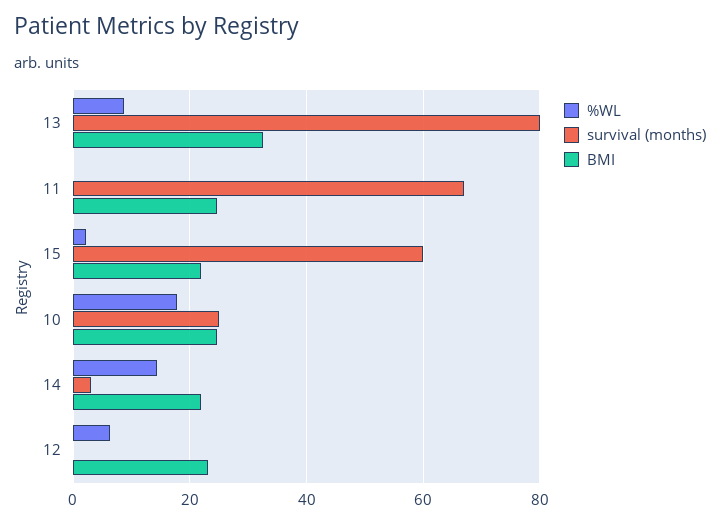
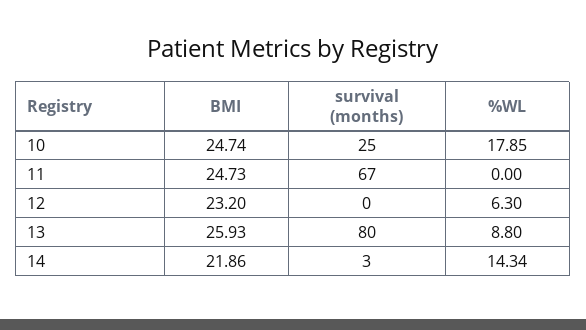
  {
    "%WL": {
      "13": 8.8,
      "11": 0,
-     "15": 2,
      "10": 17.85,
      "14": 14.34,
      "12": 6.3
    },
    "survival (months)": {
      "13": 80,
      "11": 67,
-     "15": 60,
      "10": 25,
      "14": 3,
      "12": 0
    },
    "BMI": {
-     "13": 32,
+     "13": 25.93,
      "11": 24.73,
-     "15": 22,
      "10": 24.74,
      "14": 21.86,
      "12": 23.2
    }
  }

